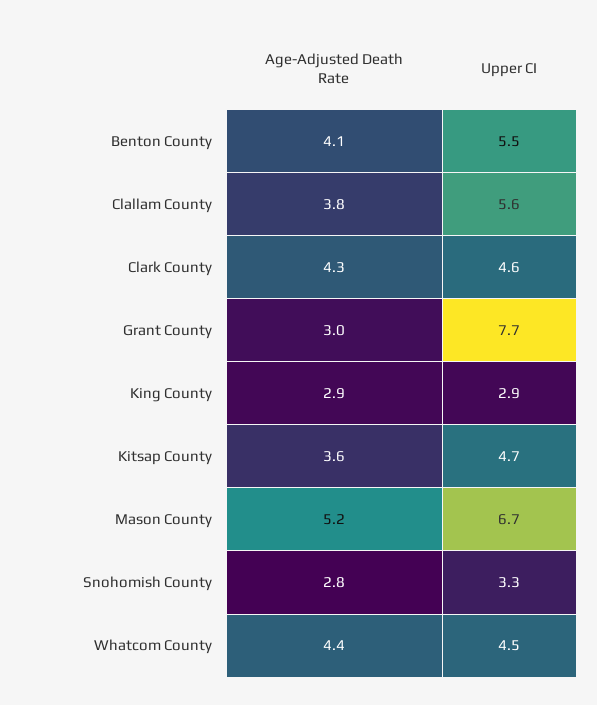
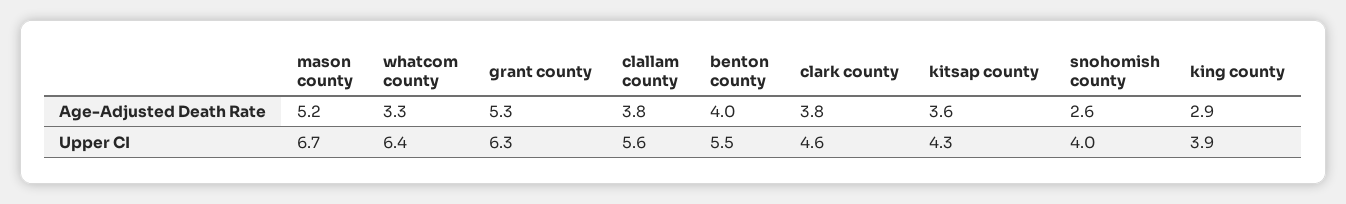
  {
    "Age-Adjusted Death Rate": {
-     "Benton County": 4.1,
+     "Benton County": 4,
      "Clallam County": 3.8,
-     "Clark County": 4.3,
+     "Clark County": 3.8,
-     "Grant County": 3,
+     "Grant County": 5.3,
      "King County": 2.9,
      "Kitsap County": 3.6,
      "Mason County": 5.2,
-     "Snohomish County": 2.8,
+     "Snohomish County": 2.6,
-     "Whatcom County": 4.4
+     "Whatcom County": 3.3
    },
    "Upper CI": {
      "Benton County": 5.5,
      "Clallam County": 5.6,
      "Clark County": 4.6,
-     "Grant County": 7.7,
+     "Grant County": 6.3,
-     "King County": 2.9,
+     "King County": 3.9,
-     "Kitsap County": 4.7,
+     "Kitsap County": 4.3,
      "Mason County": 6.7,
-     "Snohomish County": 3.3,
+     "Snohomish County": 4,
-     "Whatcom County": 4.5
+     "Whatcom County": 6.4
    }
  }

